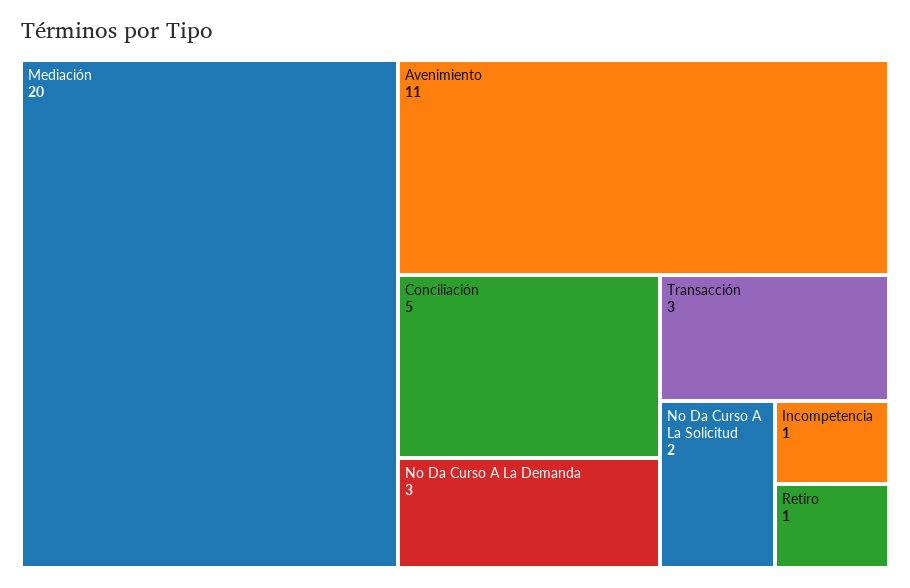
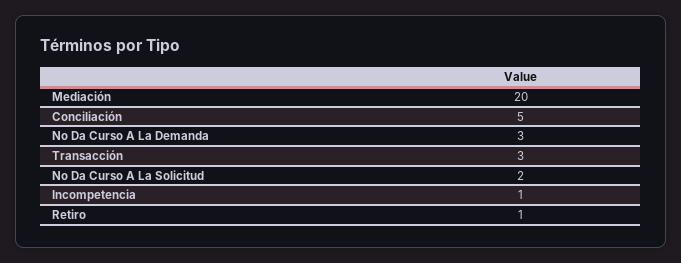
  {
    "Mediación": 20,
-   "Avenimiento": 11,
    "Conciliación": 5,
    "No Da Curso A La Demanda": 3,
    "Transacción": 3,
    "No Da Curso A La Solicitud": 2,
    "Incompetencia": 1,
    "Retiro": 1
  }

